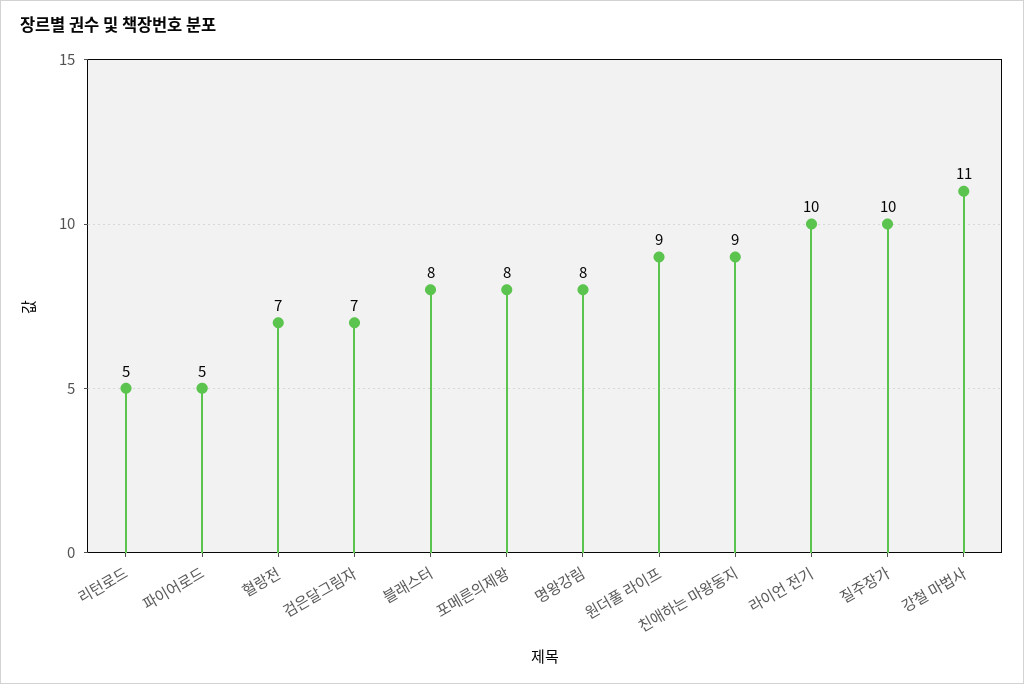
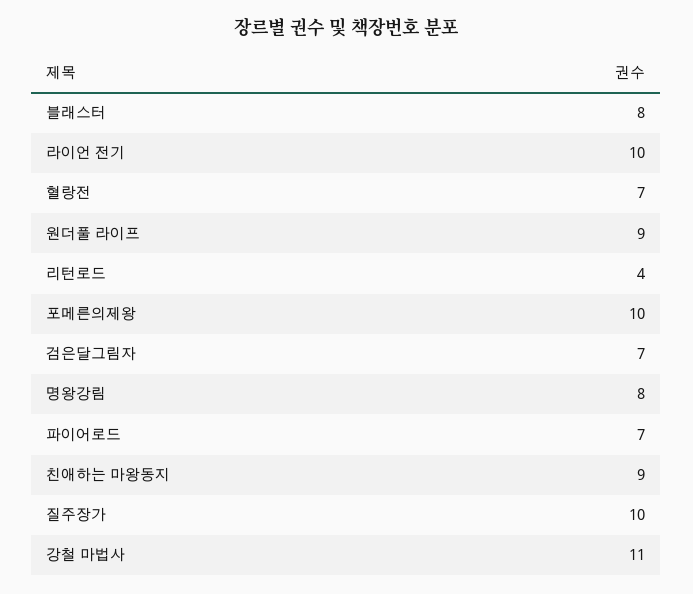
  {
-   "리턴로드": 5,
+   "리턴로드": 4,
-   "파이어로드": 5,
+   "파이어로드": 7,
    "혈랑전": 7,
    "검은달그림자": 7,
    "블래스터": 8,
-   "포메른의제왕": 8,
+   "포메른의제왕": 10,
    "명왕강림": 8,
    "원더풀 라이프": 9,
    "친애하는 마왕동지": 9,
    "라이언 전기": 10,
    "질주장가": 10,
    "강철 마법사": 11
  }

